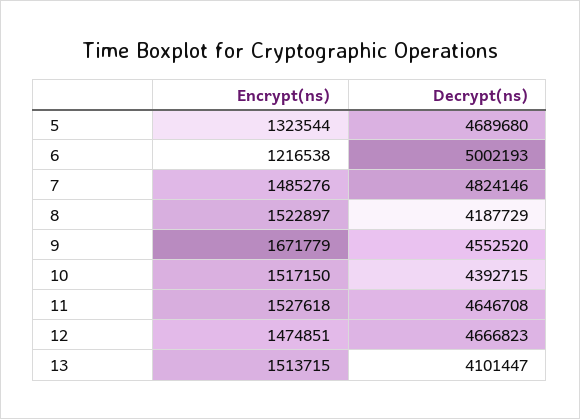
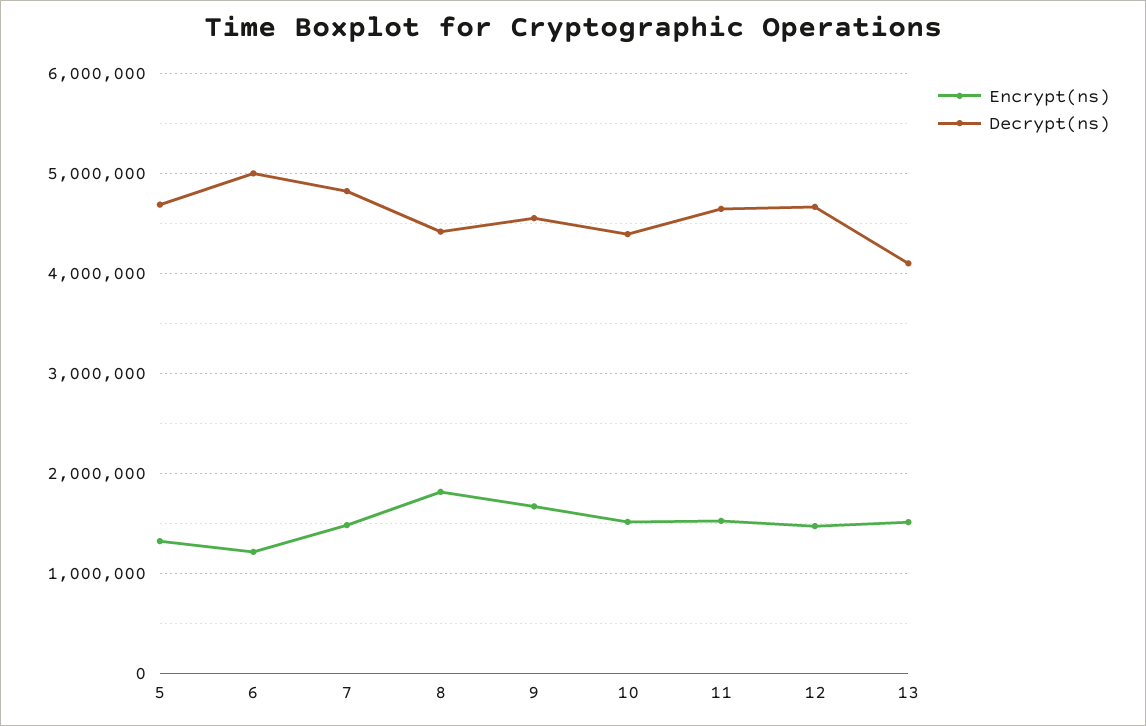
  {
    "Encrypt(ns)": {
      "5": 1323544,
      "6": 1216538,
      "7": 1485276,
-     "8": 1522897,
+     "8": 1800000,
      "9": 1671779,
      "10": 1517150,
      "11": 1527618,
      "12": 1474851,
      "13": 1513715
    },
    "Decrypt(ns)": {
      "5": 4689680,
      "6": 5002193,
      "7": 4824146,
-     "8": 4187729,
+     "8": 4400000,
      "9": 4552520,
      "10": 4392715,
      "11": 4646708,
      "12": 4666823,
      "13": 4101447
    }
  }

